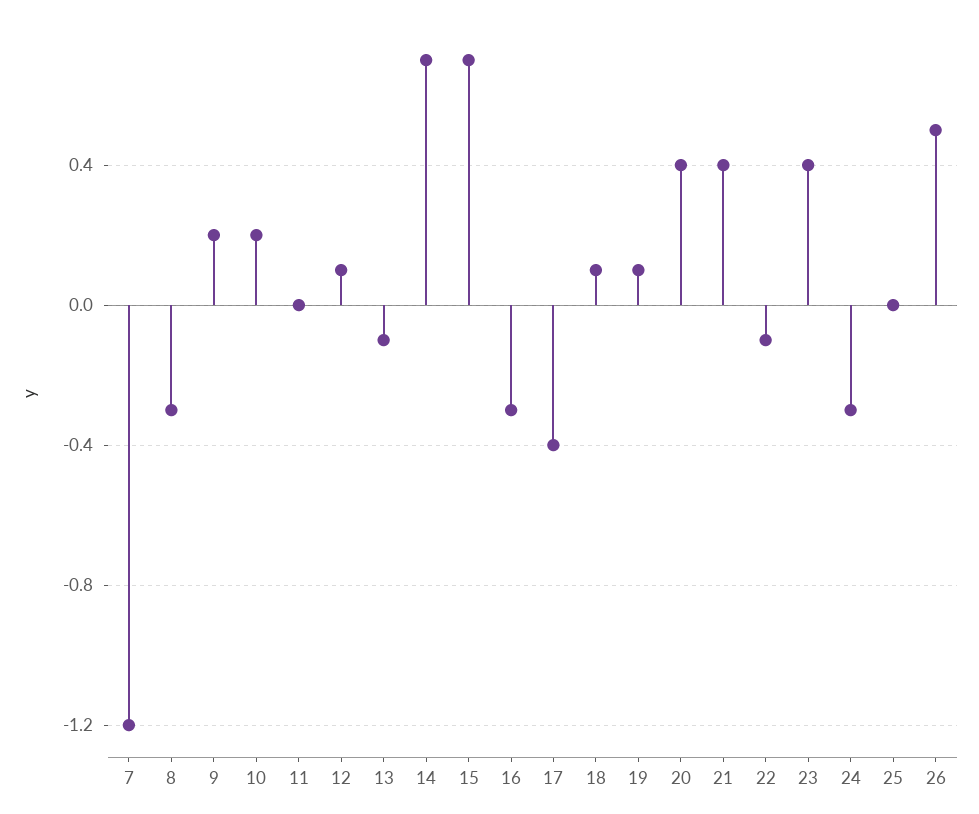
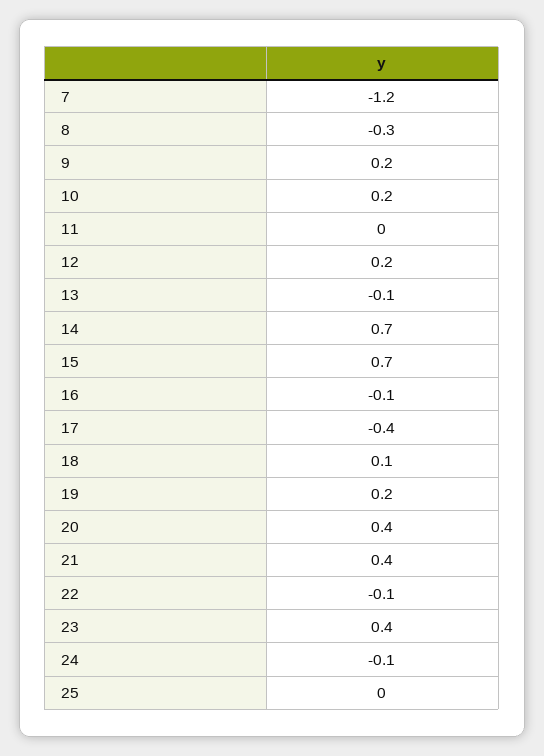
  {
    "7": -1.2,
    "8": -0.3,
    "9": 0.2,
    "10": 0.2,
    "11": 0,
-   "12": 0.1,
+   "12": 0.2,
    "13": -0.1,
    "14": 0.7,
    "15": 0.7,
-   "16": -0.3,
+   "16": -0.1,
    "17": -0.4,
    "18": 0.1,
-   "19": 0.1,
+   "19": 0.2,
    "20": 0.4,
    "21": 0.4,
    "22": -0.1,
    "23": 0.4,
-   "24": -0.3,
+   "24": -0.1,
-   "25": 0,
+   "25": 0
-   "26": 0.5
  }

